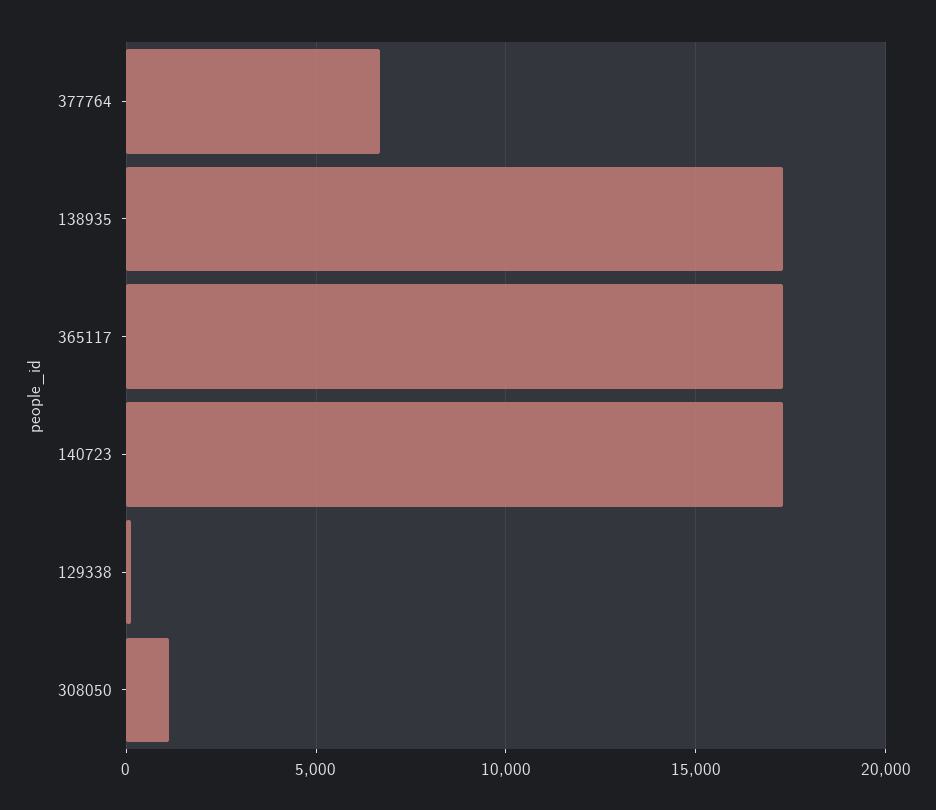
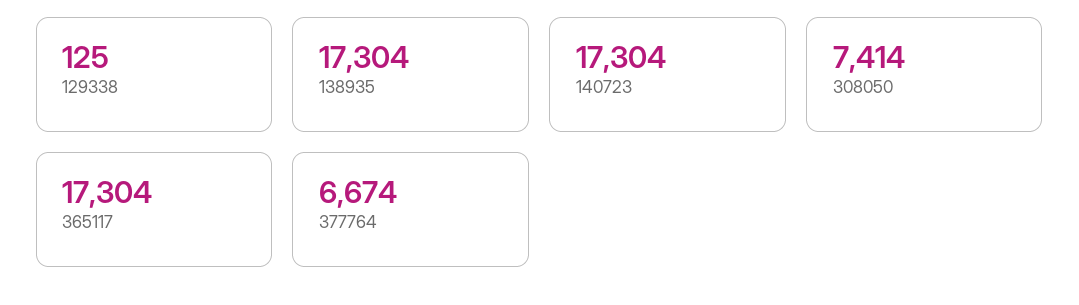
  {
    "377764": 6674,
    "138935": 17304,
    "365117": 17304,
    "140723": 17304,
    "129338": 125,
-   "308050": 1000
+   "308050": 7414
  }

